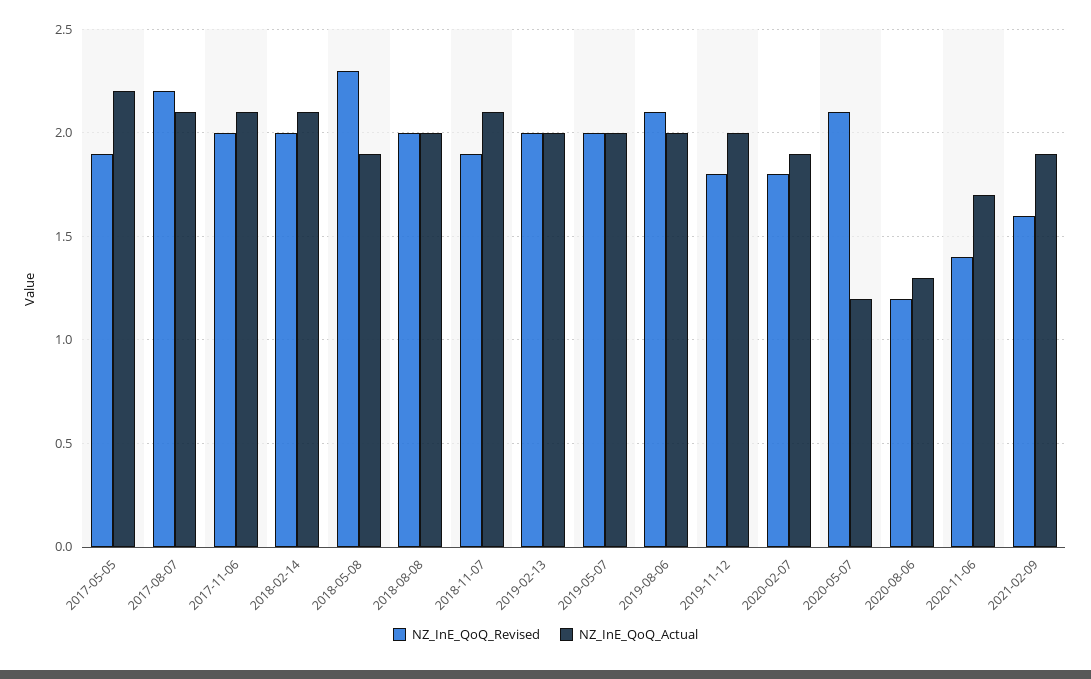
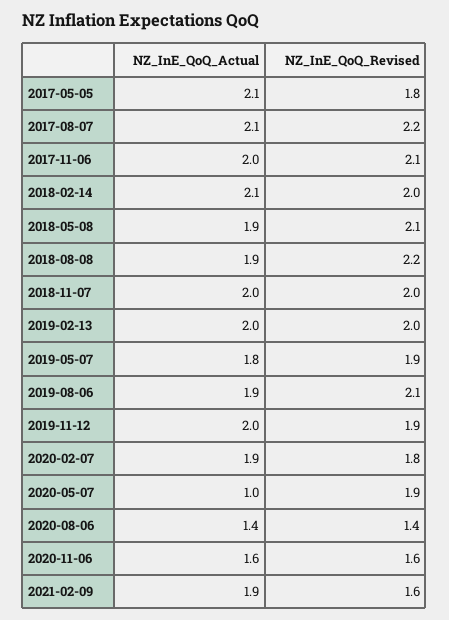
  {
    "NZ_InE_QoQ_Revised": {
-     "2017-05-05": 1.9,
+     "2017-05-05": 1.8,
      "2017-08-07": 2.2,
-     "2017-11-06": 2,
+     "2017-11-06": 2.1,
      "2018-02-14": 2,
-     "2018-05-08": 2.3,
+     "2018-05-08": 2.1,
-     "2018-08-08": 2,
+     "2018-08-08": 2.2,
-     "2018-11-07": 1.9,
+     "2018-11-07": 2,
      "2019-02-13": 2,
-     "2019-05-07": 2,
+     "2019-05-07": 1.9,
      "2019-08-06": 2.1,
-     "2019-11-12": 1.8,
+     "2019-11-12": 1.9,
      "2020-02-07": 1.8,
-     "2020-05-07": 2.1,
+     "2020-05-07": 1.9,
-     "2020-08-06": 1.2,
+     "2020-08-06": 1.4,
-     "2020-11-06": 1.4,
+     "2020-11-06": 1.6,
      "2021-02-09": 1.6
    },
    "NZ_InE_QoQ_Actual": {
-     "2017-05-05": 2.2,
+     "2017-05-05": 2.1,
      "2017-08-07": 2.1,
-     "2017-11-06": 2.1,
+     "2017-11-06": 2,
      "2018-02-14": 2.1,
      "2018-05-08": 1.9,
-     "2018-08-08": 2,
+     "2018-08-08": 1.9,
-     "2018-11-07": 2.1,
+     "2018-11-07": 2,
      "2019-02-13": 2,
-     "2019-05-07": 2,
+     "2019-05-07": 1.8,
-     "2019-08-06": 2,
+     "2019-08-06": 1.9,
      "2019-11-12": 2,
      "2020-02-07": 1.9,
-     "2020-05-07": 1.2,
+     "2020-05-07": 1,
-     "2020-08-06": 1.3,
+     "2020-08-06": 1.4,
-     "2020-11-06": 1.7,
+     "2020-11-06": 1.6,
      "2021-02-09": 1.9
    }
  }

